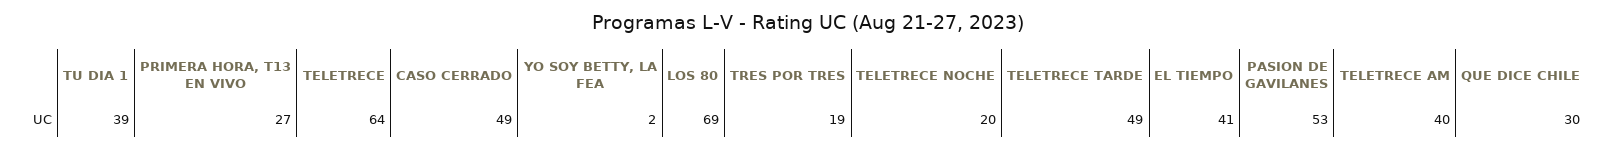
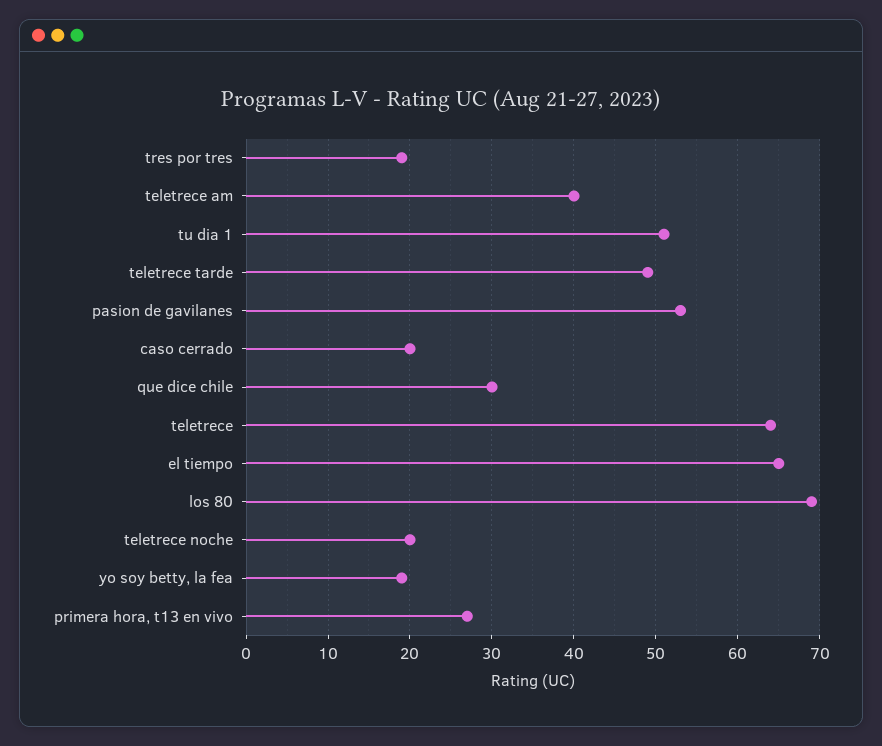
  {
-   "TU DIA 1": 39,
+   "TU DIA 1": 51,
    "PRIMERA HORA, T13 EN VIVO": 27,
    "TELETRECE": 64,
-   "CASO CERRADO": 49,
+   "CASO CERRADO": 20,
-   "YO SOY BETTY, LA FEA": 2,
+   "YO SOY BETTY, LA FEA": 19,
    "LOS 80": 69,
    "TRES POR TRES": 19,
    "TELETRECE NOCHE": 20,
    "TELETRECE TARDE": 49,
-   "EL TIEMPO": 41,
+   "EL TIEMPO": 65,
    "PASION DE GAVILANES": 53,
    "TELETRECE AM": 40,
    "QUE DICE CHILE": 30
  }

